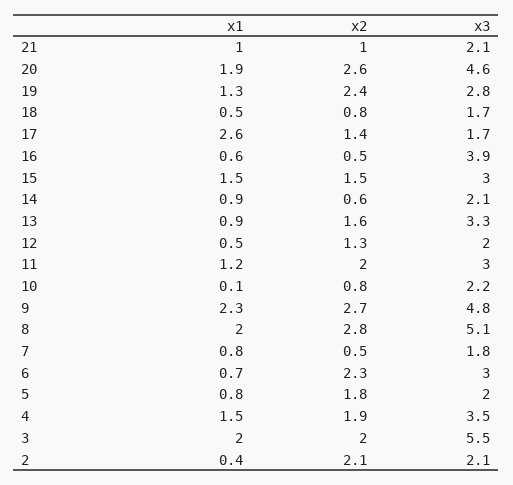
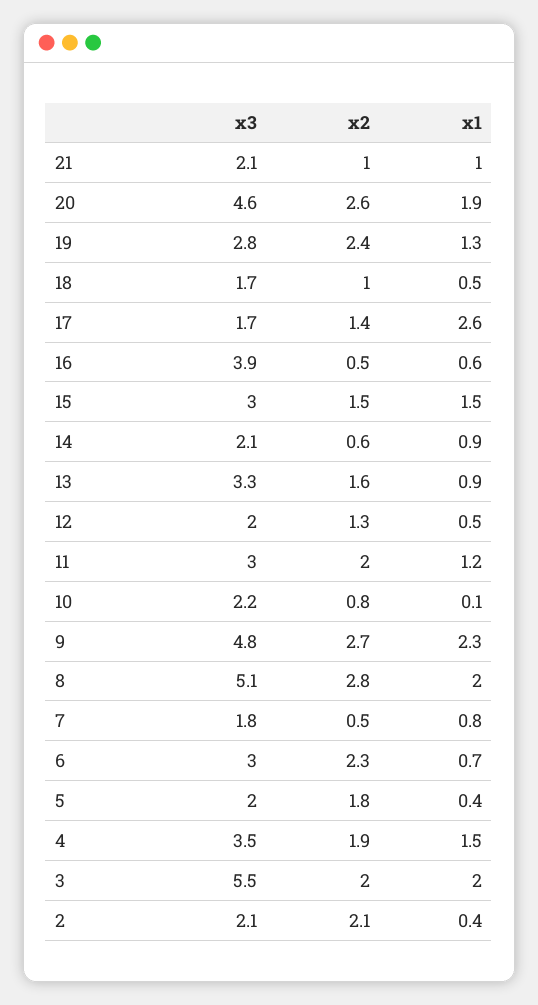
  {
    "x1": {
      "21": 1,
      "20": 1.9,
      "19": 1.3,
      "18": 0.5,
      "17": 2.6,
      "16": 0.6,
      "15": 1.5,
      "14": 0.9,
      "13": 0.9,
      "12": 0.5,
      "11": 1.2,
      "10": 0.1,
      "9": 2.3,
      "8": 2,
      "7": 0.8,
      "6": 0.7,
-     "5": 0.8,
+     "5": 0.4,
      "4": 1.5,
      "3": 2,
      "2": 0.4
    },
    "x2": {
      "21": 1,
      "20": 2.6,
      "19": 2.4,
-     "18": 0.8,
+     "18": 1,
      "17": 1.4,
      "16": 0.5,
      "15": 1.5,
      "14": 0.6,
      "13": 1.6,
      "12": 1.3,
      "11": 2,
      "10": 0.8,
      "9": 2.7,
      "8": 2.8,
      "7": 0.5,
      "6": 2.3,
      "5": 1.8,
      "4": 1.9,
      "3": 2,
      "2": 2.1
    },
    "x3": {
      "21": 2.1,
      "20": 4.6,
      "19": 2.8,
      "18": 1.7,
      "17": 1.7,
      "16": 3.9,
      "15": 3,
      "14": 2.1,
      "13": 3.3,
      "12": 2,
      "11": 3,
      "10": 2.2,
      "9": 4.8,
      "8": 5.1,
      "7": 1.8,
      "6": 3,
      "5": 2,
      "4": 3.5,
      "3": 5.5,
      "2": 2.1
    }
  }

